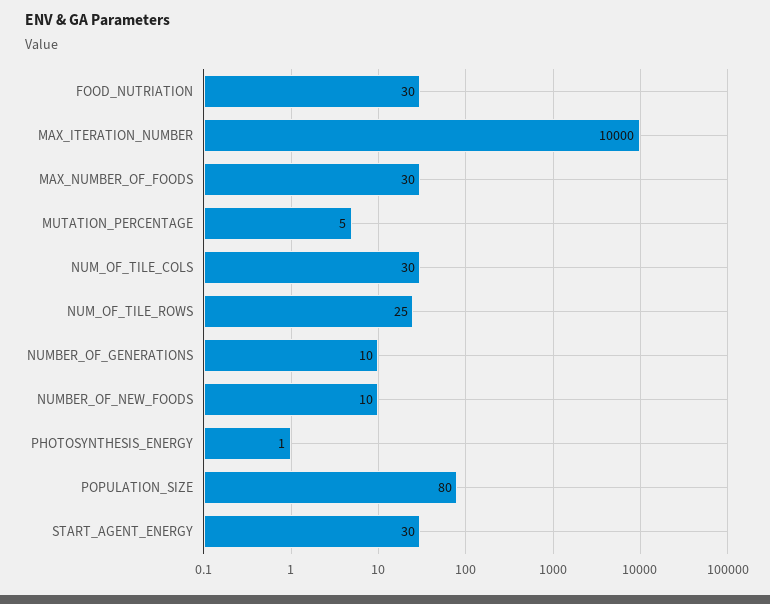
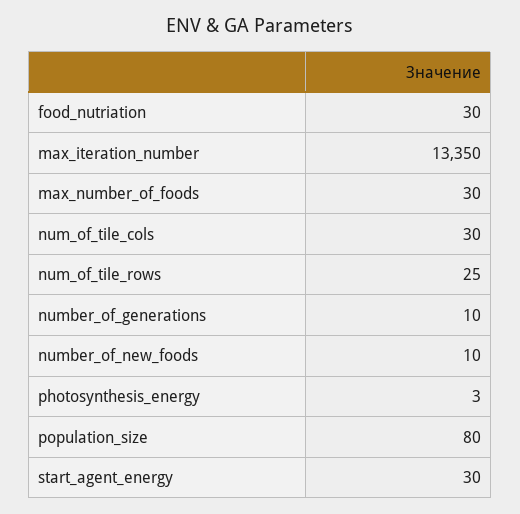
  {
    "FOOD_NUTRIATION": 30,
-   "MAX_ITERATION_NUMBER": 10000,
+   "MAX_ITERATION_NUMBER": 13350,
    "MAX_NUMBER_OF_FOODS": 30,
-   "MUTATION_PERCENTAGE": 5,
    "NUM_OF_TILE_COLS": 30,
    "NUM_OF_TILE_ROWS": 25,
    "NUMBER_OF_GENERATIONS": 10,
    "NUMBER_OF_NEW_FOODS": 10,
-   "PHOTOSYNTHESIS_ENERGY": 1,
+   "PHOTOSYNTHESIS_ENERGY": 3,
    "POPULATION_SIZE": 80,
    "START_AGENT_ENERGY": 30
  }

